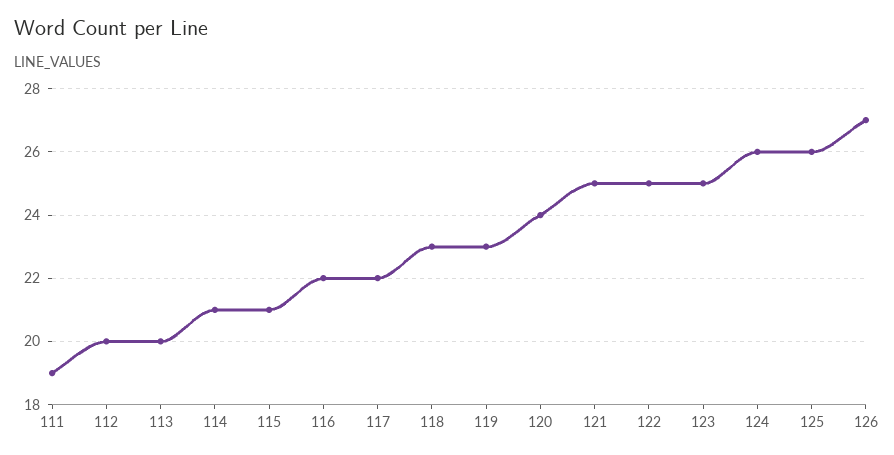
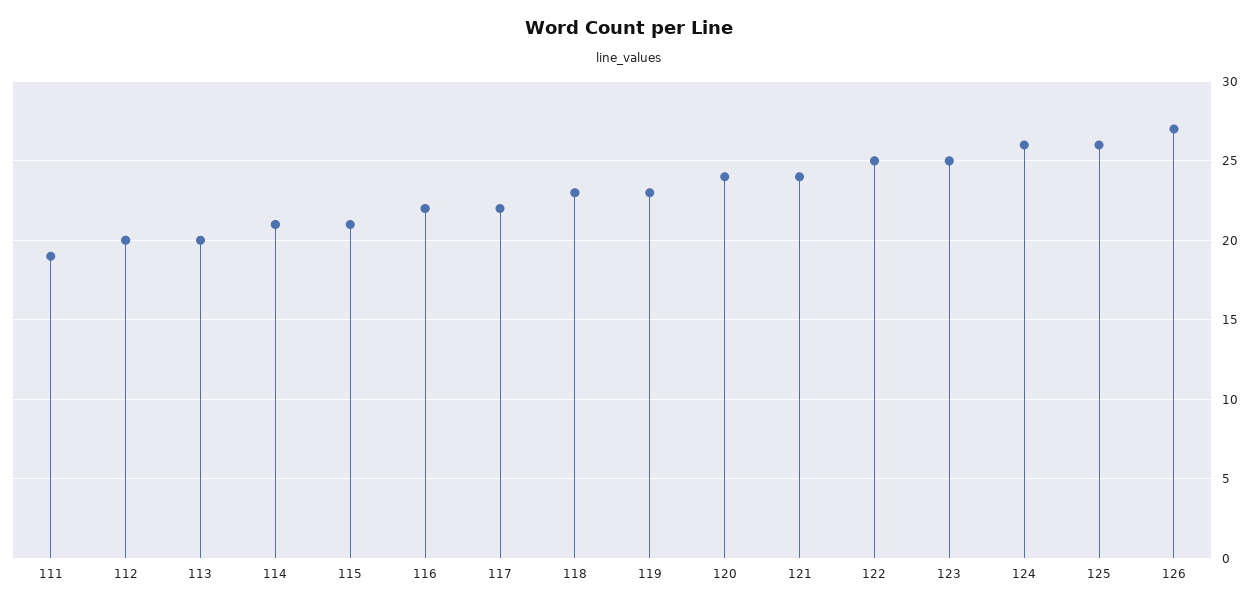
  {
    "111": 19,
    "112": 20,
    "113": 20,
    "114": 21,
    "115": 21,
    "116": 22,
    "117": 22,
    "118": 23,
    "119": 23,
    "120": 24,
-   "121": 25,
+   "121": 24,
    "122": 25,
    "123": 25,
    "124": 26,
    "125": 26,
    "126": 27
  }

